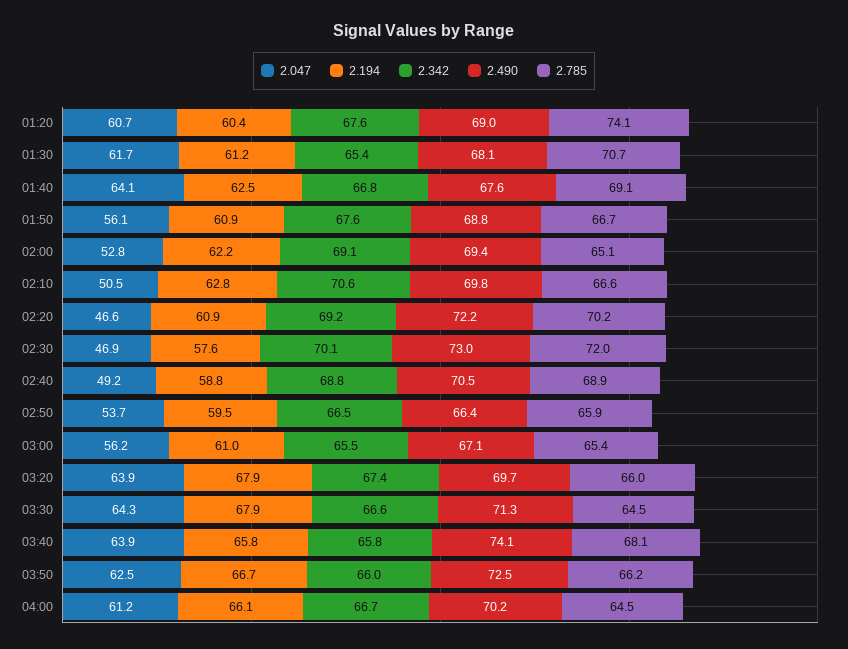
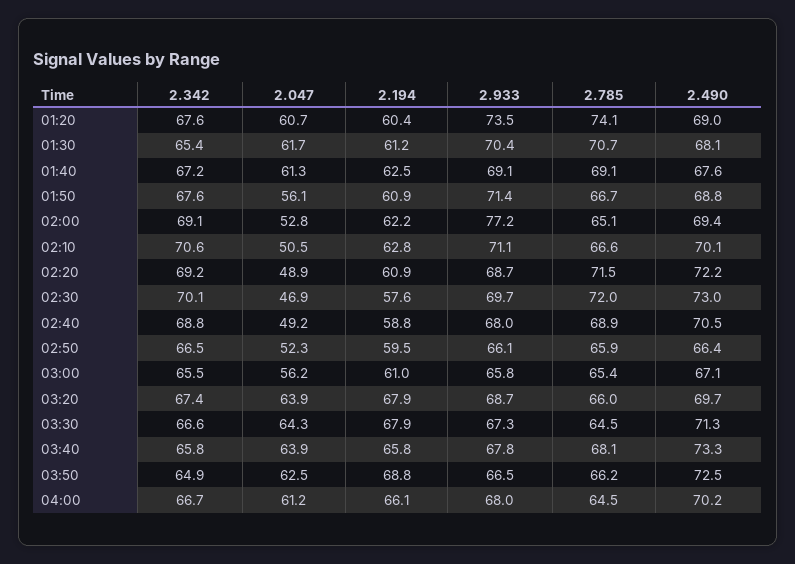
  {
    "2.047": {
      "01:20": 60.7,
      "01:30": 61.7,
-     "01:40": 64.1,
+     "01:40": 61.3,
      "01:50": 56.1,
      "02:00": 52.8,
      "02:10": 50.5,
-     "02:20": 46.6,
+     "02:20": 48.9,
      "02:30": 46.9,
      "02:40": 49.2,
-     "02:50": 53.7,
+     "02:50": 52.3,
      "03:00": 56.2,
      "03:20": 63.9,
      "03:30": 64.3,
      "03:40": 63.9,
      "03:50": 62.5,
      "04:00": 61.2
    },
    "2.194": {
      "01:20": 60.4,
      "01:30": 61.2,
      "01:40": 62.5,
      "01:50": 60.9,
      "02:00": 62.2,
      "02:10": 62.8,
      "02:20": 60.9,
      "02:30": 57.6,
      "02:40": 58.8,
      "02:50": 59.5,
      "03:00": 61,
      "03:20": 67.9,
      "03:30": 67.9,
      "03:40": 65.8,
-     "03:50": 66.7,
+     "03:50": 68.8,
      "04:00": 66.1
    },
    "2.342": {
      "01:20": 67.6,
      "01:30": 65.4,
-     "01:40": 66.8,
+     "01:40": 67.2,
      "01:50": 67.6,
      "02:00": 69.1,
      "02:10": 70.6,
      "02:20": 69.2,
      "02:30": 70.1,
      "02:40": 68.8,
      "02:50": 66.5,
      "03:00": 65.5,
      "03:20": 67.4,
      "03:30": 66.6,
      "03:40": 65.8,
-     "03:50": 66,
+     "03:50": 64.9,
      "04:00": 66.7
    },
    "2.490": {
      "01:20": 69,
      "01:30": 68.1,
      "01:40": 67.6,
      "01:50": 68.8,
      "02:00": 69.4,
-     "02:10": 69.8,
+     "02:10": 70.1,
      "02:20": 72.2,
      "02:30": 73,
      "02:40": 70.5,
      "02:50": 66.4,
      "03:00": 67.1,
      "03:20": 69.7,
      "03:30": 71.3,
-     "03:40": 74.1,
+     "03:40": 73.3,
      "03:50": 72.5,
      "04:00": 70.2
    },
    "2.785": {
      "01:20": 74.1,
      "01:30": 70.7,
      "01:40": 69.1,
      "01:50": 66.7,
      "02:00": 65.1,
      "02:10": 66.6,
-     "02:20": 70.2,
+     "02:20": 71.5,
      "02:30": 72,
      "02:40": 68.9,
      "02:50": 65.9,
      "03:00": 65.4,
      "03:20": 66,
      "03:30": 64.5,
      "03:40": 68.1,
      "03:50": 66.2,
      "04:00": 64.5
-   }
+   },
+   "2.933": {
+     "01:20": 73.5,
+     "01:30": 70.4,
+     "01:40": 69.1,
+     "01:50": 71.4,
+     "02:00": 77.2,
+     "02:10": 71.1,
+     "02:20": 68.7,
+     "02:30": 69.7,
+     "02:40": 68,
+     "02:50": 66.1,
+     "03:00": 65.8,
+     "03:20": 68.7,
+     "03:30": 67.3,
+     "03:40": 67.8,
+     "03:50": 66.5,
+     "04:00": 68
+   }
  }

